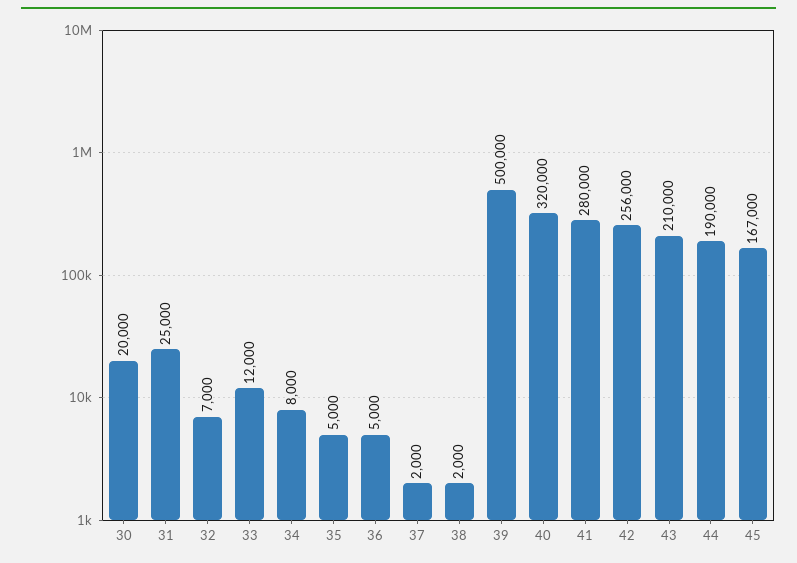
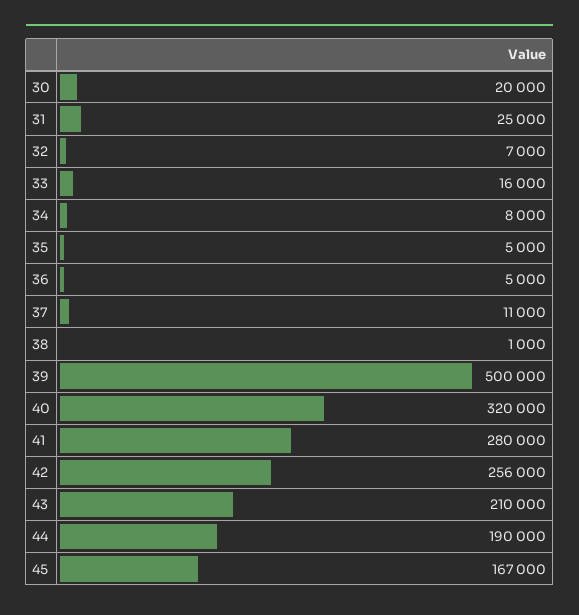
  {
    "30": 20000,
    "31": 25000,
    "32": 7000,
-   "33": 12000,
+   "33": 16000,
    "34": 8000,
    "35": 5000,
    "36": 5000,
-   "37": 2000,
+   "37": 11000,
-   "38": 2000,
+   "38": 1000,
    "39": 500000,
    "40": 320000,
    "41": 280000,
    "42": 256000,
    "43": 210000,
    "44": 190000,
    "45": 167000
  }

